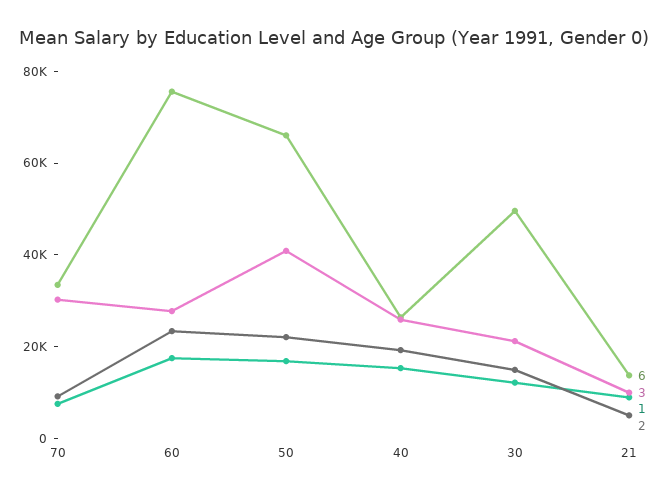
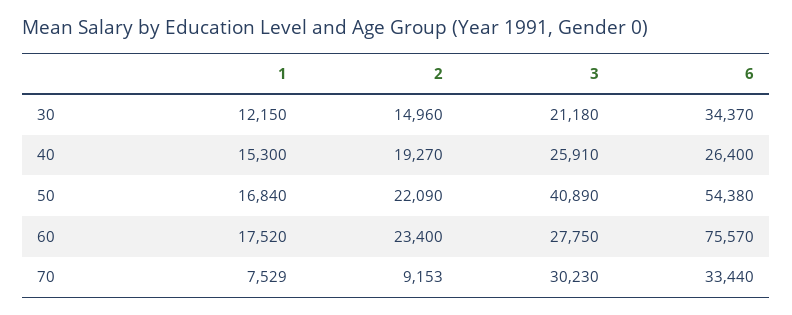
  {
    "6": {
      "70": 33440,
      "60": 75570,
-     "50": 65000,
+     "50": 54380,
      "40": 26400,
-     "30": 50000,
+     "30": 34370
-     "21": 15000
    },
    "3": {
      "70": 30230,
      "60": 27750,
      "50": 40890,
      "40": 25910,
-     "30": 21180,
+     "30": 21180
-     "21": 10000
    },
    "1": {
      "70": 7529,
      "60": 17520,
      "50": 16840,
      "40": 15300,
-     "30": 12150,
+     "30": 12150
-     "21": 10000
    },
    "2": {
      "70": 9153,
      "60": 23400,
      "50": 22090,
      "40": 19270,
-     "30": 14960,
+     "30": 14960
-     "21": 5000
    }
  }

